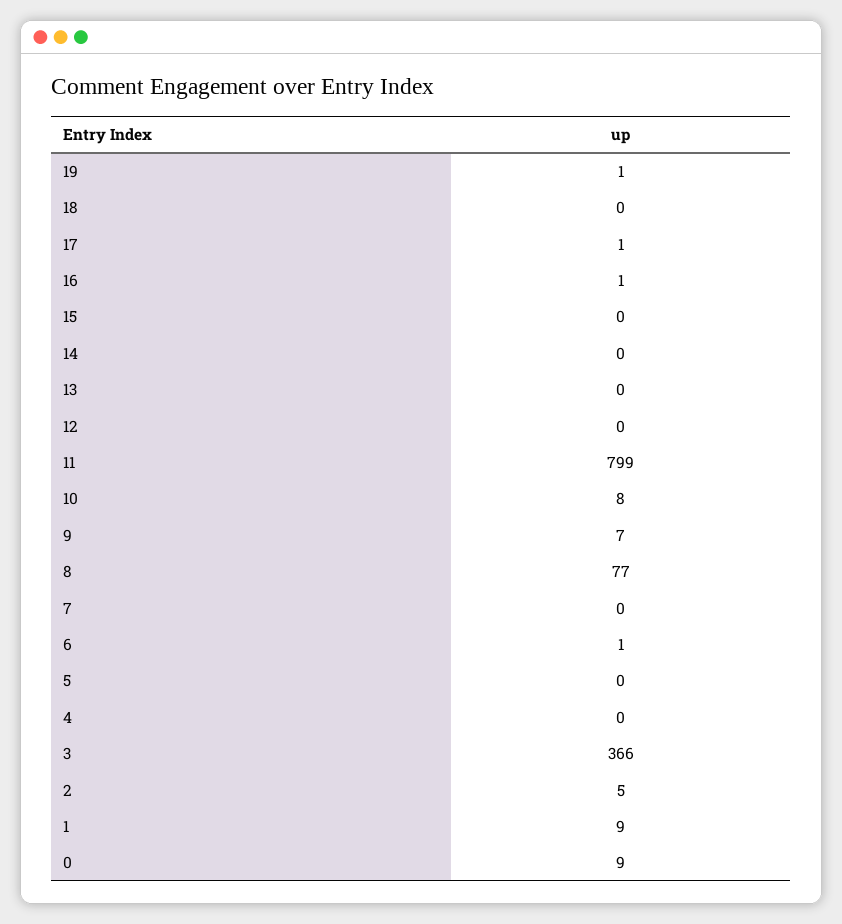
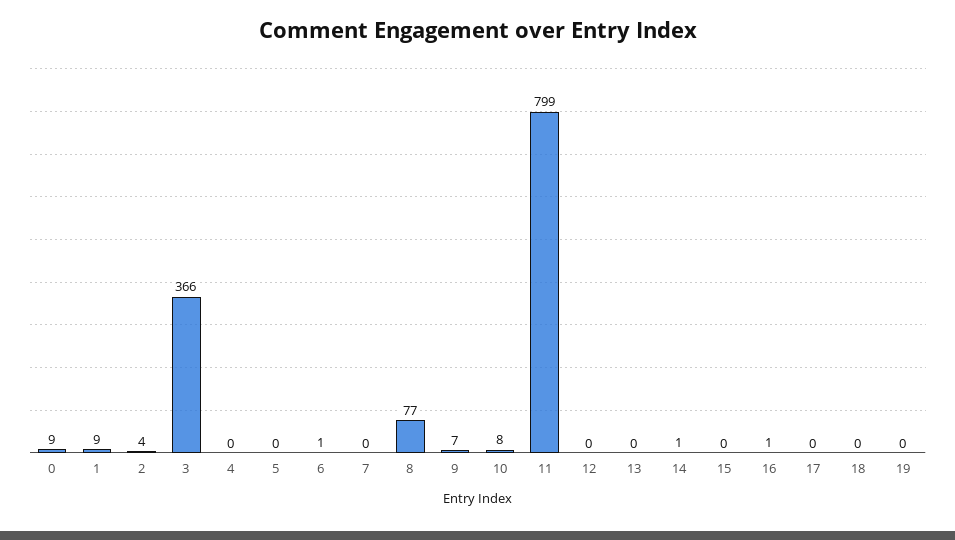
  {
-   "19": 1,
+   "19": 0,
    "18": 0,
-   "17": 1,
+   "17": 0,
    "16": 1,
    "15": 0,
-   "14": 0,
+   "14": 1,
    "13": 0,
    "12": 0,
    "11": 799,
    "10": 8,
    "9": 7,
    "8": 77,
    "7": 0,
    "6": 1,
    "5": 0,
    "4": 0,
    "3": 366,
-   "2": 5,
+   "2": 4,
    "1": 9,
    "0": 9
  }

